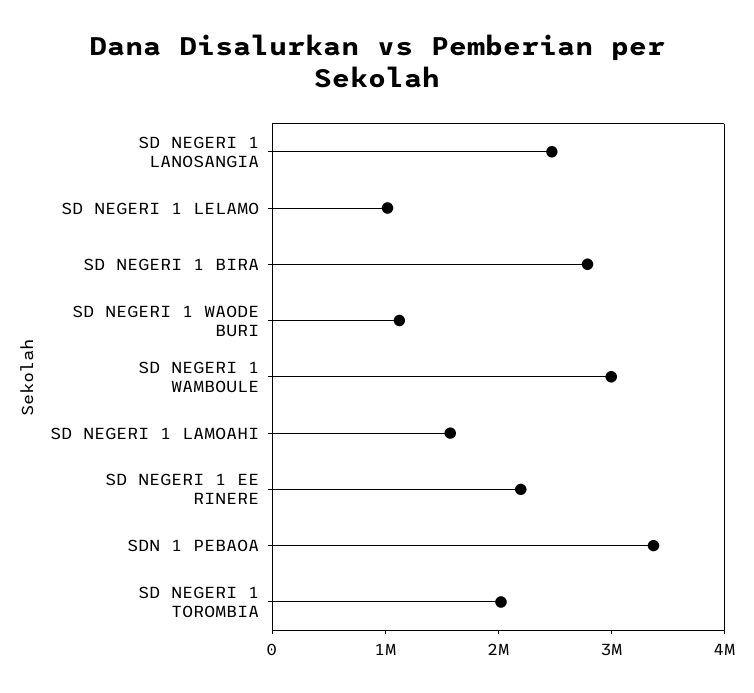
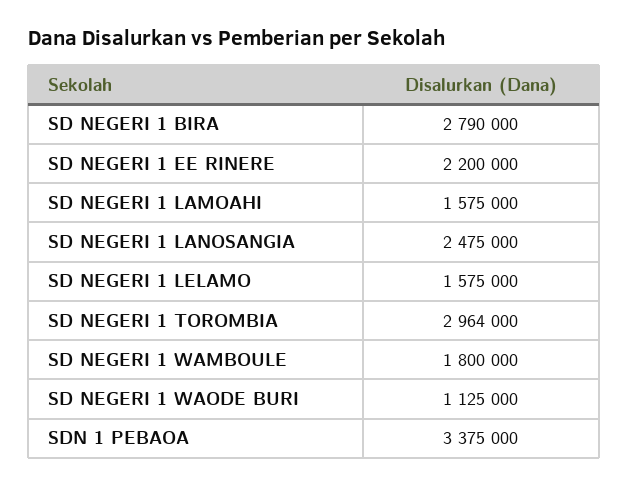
  {
    "SD NEGERI 1 LANOSANGIA": 2475000,
-   "SD NEGERI 1 LELAMO": 1000000,
+   "SD NEGERI 1 LELAMO": 1575000,
    "SD NEGERI 1 BIRA": 2790000,
    "SD NEGERI 1 WAODE BURI": 1125000,
-   "SD NEGERI 1 WAMBOULE": 3000000,
+   "SD NEGERI 1 WAMBOULE": 1800000,
    "SD NEGERI 1 LAMOAHI": 1575000,
    "SD NEGERI 1 EE RINERE": 2200000,
    "SDN 1 PEBAOA": 3375000,
-   "SD NEGERI 1 TOROMBIA": 2000000
+   "SD NEGERI 1 TOROMBIA": 2964000
  }

